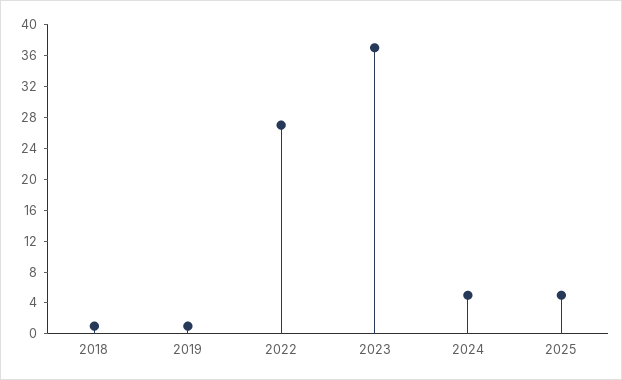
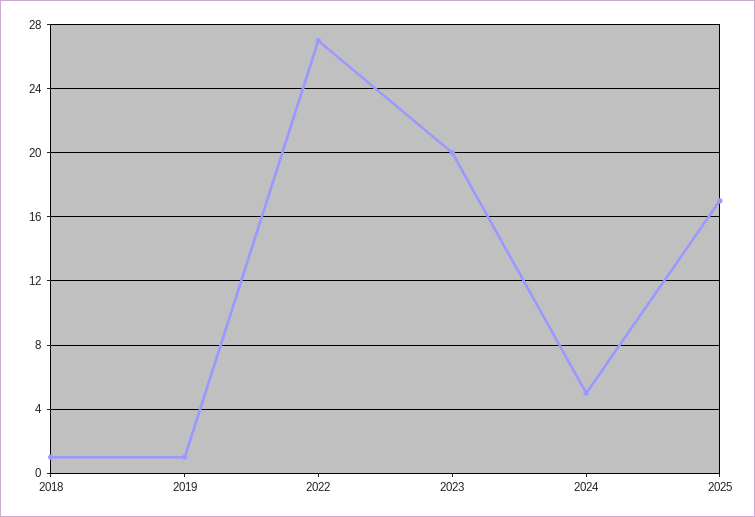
  {
    "2018": 1,
    "2019": 1,
    "2022": 27,
-   "2023": 36,
+   "2023": 20,
    "2024": 5,
-   "2025": 4
+   "2025": 17
  }

